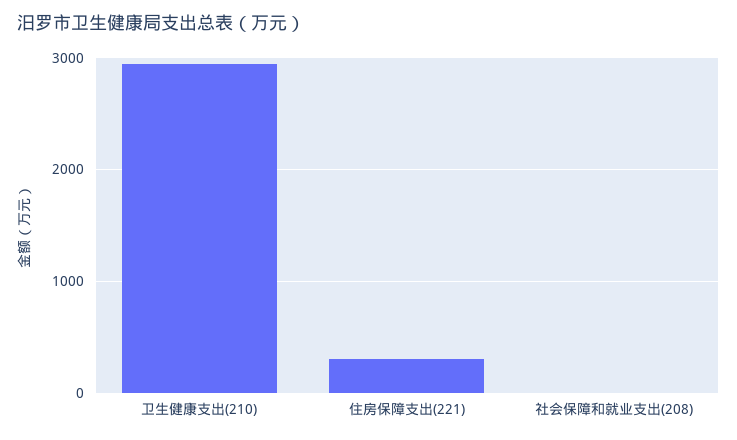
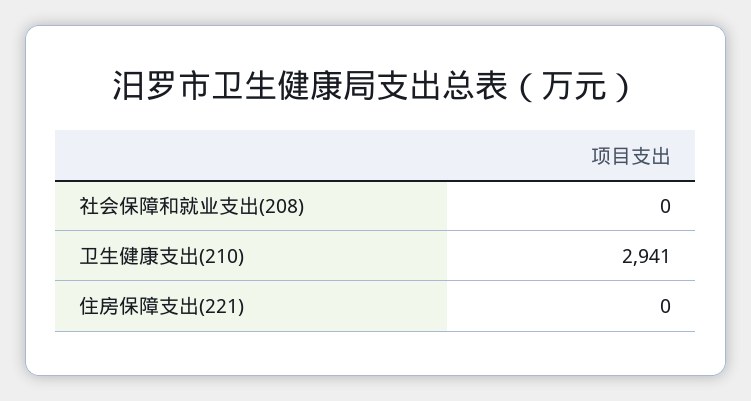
  {
    "卫生健康支出(210)": 2941,
-   "住房保障支出(221)": 300,
+   "住房保障支出(221)": 0,
    "社会保障和就业支出(208)": 0
  }

